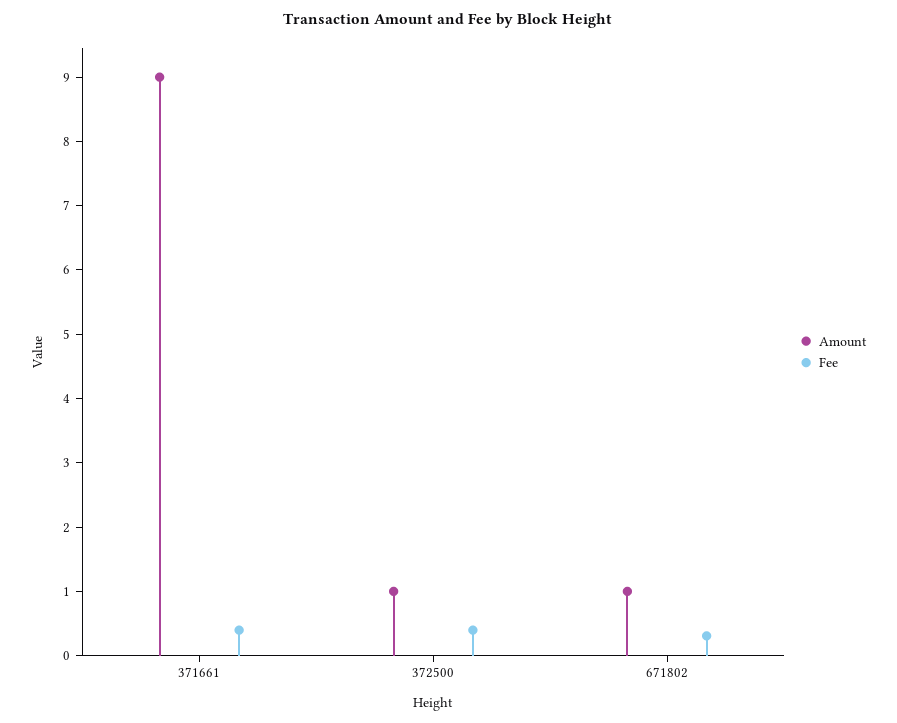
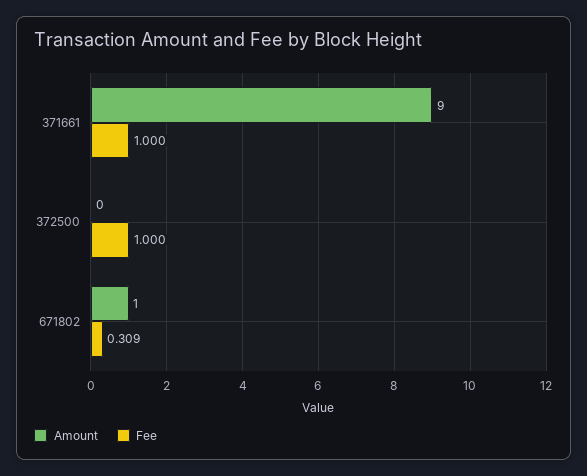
  {
    "Amount": {
      "371661": 9,
-     "372500": 1,
+     "372500": 0,
      "671802": 1
    },
    "Fee": {
-     "371661": 0.4,
+     "371661": 1,
-     "372500": 0.4,
+     "372500": 1,
      "671802": 0.309
    }
  }

